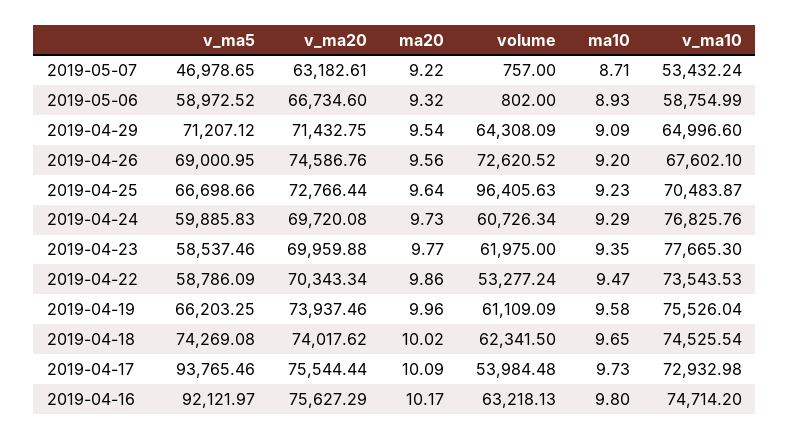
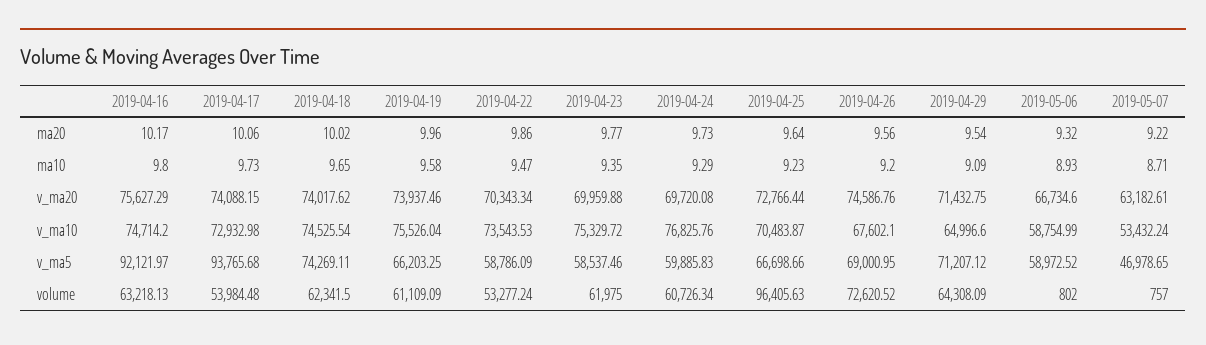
  {
    "v_ma5": {
      "2019-05-07": 46978.65,
      "2019-05-06": 58972.52,
      "2019-04-29": 71207.12,
      "2019-04-26": 69000.95,
      "2019-04-25": 66698.66,
      "2019-04-24": 59885.83,
      "2019-04-23": 58537.46,
      "2019-04-22": 58786.09,
      "2019-04-19": 66203.25,
-     "2019-04-18": 74269.08,
+     "2019-04-18": 74269.11,
-     "2019-04-17": 93765.46,
+     "2019-04-17": 93765.68,
      "2019-04-16": 92121.97
    },
    "v_ma20": {
      "2019-05-07": 63182.61,
      "2019-05-06": 66734.6,
      "2019-04-29": 71432.75,
      "2019-04-26": 74586.76,
      "2019-04-25": 72766.44,
      "2019-04-24": 69720.08,
      "2019-04-23": 69959.88,
      "2019-04-22": 70343.34,
      "2019-04-19": 73937.46,
      "2019-04-18": 74017.62,
-     "2019-04-17": 75544.44,
+     "2019-04-17": 74088.15,
      "2019-04-16": 75627.29
    },
    "ma20": {
      "2019-05-07": 9.22,
      "2019-05-06": 9.32,
      "2019-04-29": 9.54,
      "2019-04-26": 9.56,
      "2019-04-25": 9.64,
      "2019-04-24": 9.73,
      "2019-04-23": 9.77,
      "2019-04-22": 9.86,
      "2019-04-19": 9.96,
      "2019-04-18": 10.02,
-     "2019-04-17": 10.09,
+     "2019-04-17": 10.06,
      "2019-04-16": 10.17
    },
    "volume": {
      "2019-05-07": 757,
      "2019-05-06": 802,
      "2019-04-29": 64308.09,
      "2019-04-26": 72620.52,
      "2019-04-25": 96405.63,
      "2019-04-24": 60726.34,
      "2019-04-23": 61975,
      "2019-04-22": 53277.24,
      "2019-04-19": 61109.09,
      "2019-04-18": 62341.5,
      "2019-04-17": 53984.48,
      "2019-04-16": 63218.13
    },
    "ma10": {
      "2019-05-07": 8.71,
      "2019-05-06": 8.93,
      "2019-04-29": 9.09,
      "2019-04-26": 9.2,
      "2019-04-25": 9.23,
      "2019-04-24": 9.29,
      "2019-04-23": 9.35,
      "2019-04-22": 9.47,
      "2019-04-19": 9.58,
      "2019-04-18": 9.65,
      "2019-04-17": 9.73,
      "2019-04-16": 9.8
    },
    "v_ma10": {
      "2019-05-07": 53432.24,
      "2019-05-06": 58754.99,
      "2019-04-29": 64996.6,
      "2019-04-26": 67602.1,
      "2019-04-25": 70483.87,
      "2019-04-24": 76825.76,
-     "2019-04-23": 77665.3,
+     "2019-04-23": 75329.72,
      "2019-04-22": 73543.53,
      "2019-04-19": 75526.04,
      "2019-04-18": 74525.54,
      "2019-04-17": 72932.98,
      "2019-04-16": 74714.2
    }
  }

